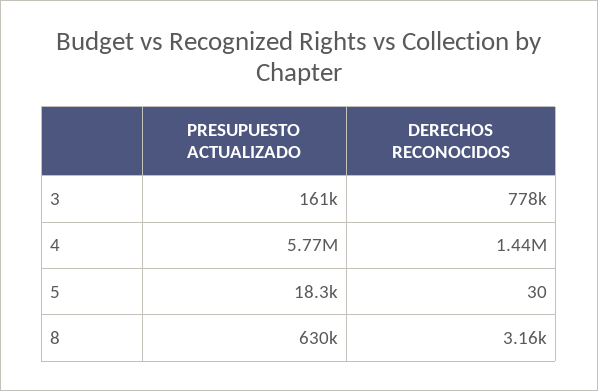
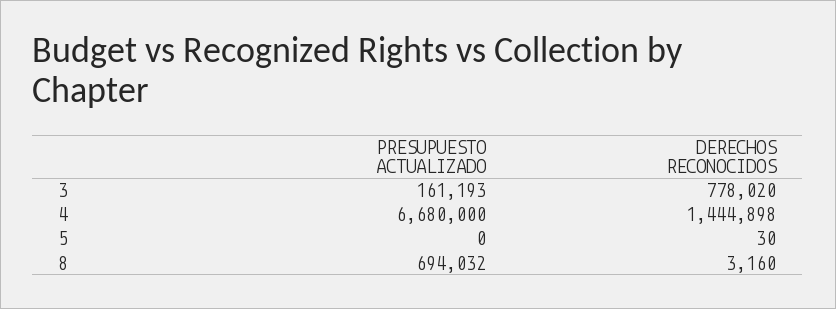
  {
    "PRESUPUESTO ACTUALIZADO": {
      "3": 161193,
-     "4": 5770000,
+     "4": 6680000,
-     "5": 18300,
+     "5": 0,
-     "8": 630000
+     "8": 694032
    },
    "DERECHOS RECONOCIDOS": {
      "3": 778020,
      "4": 1444898,
      "5": 30,
      "8": 3160
    }
  }

